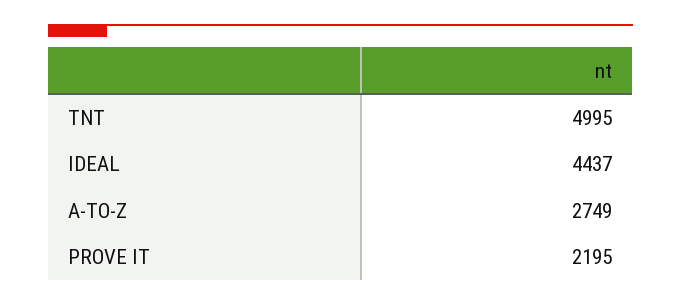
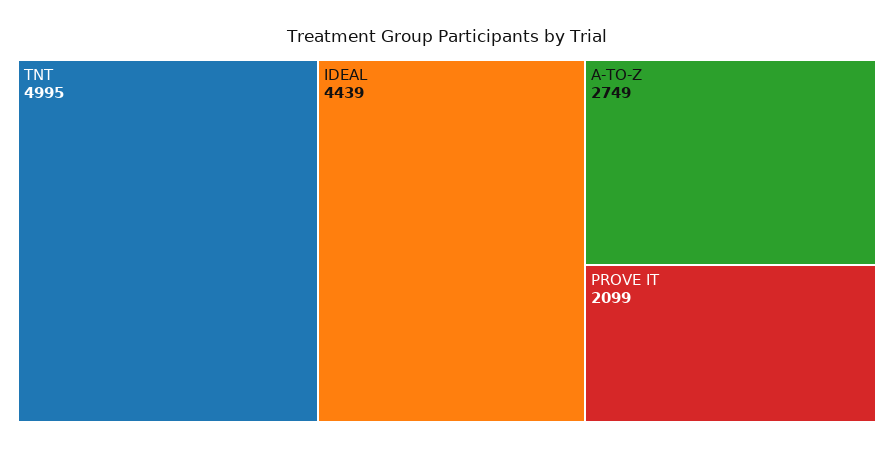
  {
    "TNT": 4995,
-   "IDEAL": 4437,
+   "IDEAL": 4439,
    "A-TO-Z": 2749,
-   "PROVE IT": 2195
+   "PROVE IT": 2099
  }

